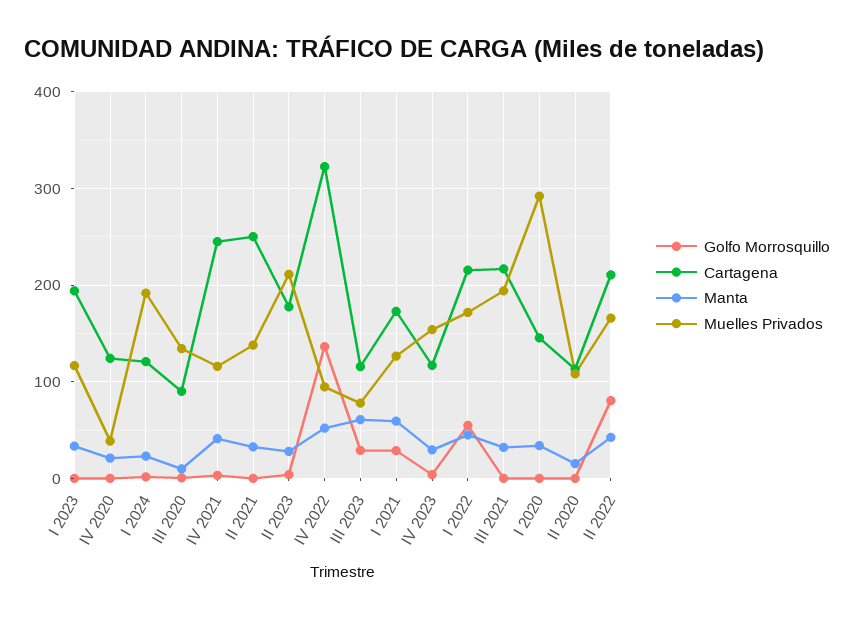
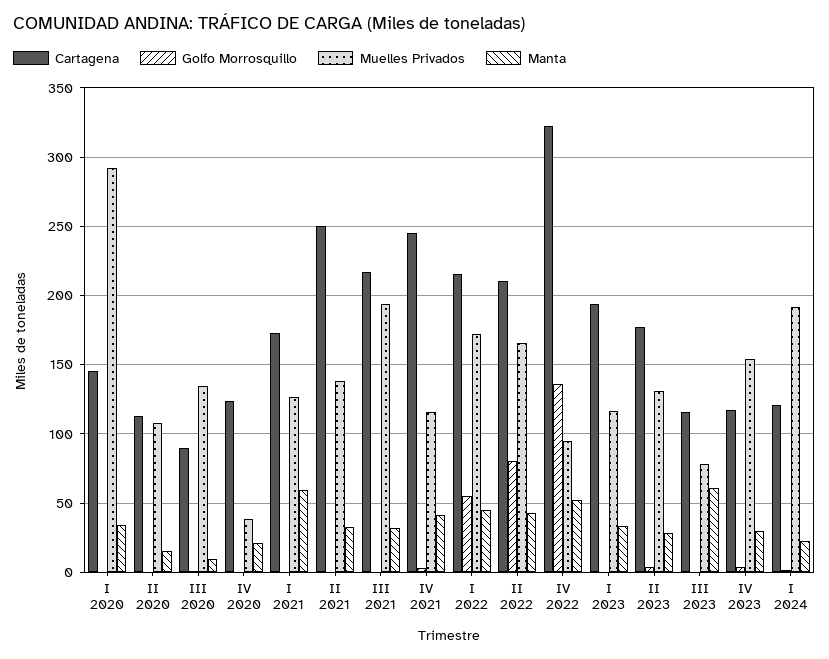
  {
    "Golfo Morrosquillo": {
      "I 2023": 0,
      "IV 2020": 0,
      "I 2024": 0,
      "III 2020": 0,
      "IV 2021": 5,
      "II 2021": 0,
      "II 2023": 5,
      "IV 2022": 135,
-     "III 2023": 30,
+     "III 2023": 0,
-     "I 2021": 30,
+     "I 2021": 0,
      "IV 2023": 5,
      "I 2022": 55,
      "III 2021": 0,
      "I 2020": 0,
      "II 2020": 0,
      "II 2022": 80
    },
    "Cartagena": {
      "I 2023": 195,
      "IV 2020": 125,
      "I 2024": 120,
      "III 2020": 90,
      "IV 2021": 245,
      "II 2021": 250,
      "II 2023": 175,
      "IV 2022": 320,
      "III 2023": 115,
      "I 2021": 175,
      "IV 2023": 115,
      "I 2022": 215,
      "III 2021": 215,
      "I 2020": 145,
      "II 2020": 115,
      "II 2022": 210
    },
    "Manta": {
      "I 2023": 35,
      "IV 2020": 20,
      "I 2024": 25,
      "III 2020": 10,
      "IV 2021": 40,
      "II 2021": 35,
      "II 2023": 30,
      "IV 2022": 50,
      "III 2023": 60,
      "I 2021": 60,
      "IV 2023": 30,
      "I 2022": 45,
      "III 2021": 30,
      "I 2020": 35,
      "II 2020": 15,
      "II 2022": 45
    },
    "Muelles Privados": {
      "I 2023": 115,
      "IV 2020": 40,
      "I 2024": 190,
      "III 2020": 135,
      "IV 2021": 115,
      "II 2021": 140,
-     "II 2023": 210,
+     "II 2023": 130,
      "IV 2022": 95,
      "III 2023": 80,
      "I 2021": 125,
      "IV 2023": 155,
      "I 2022": 170,
      "III 2021": 195,
      "I 2020": 290,
      "II 2020": 110,
      "II 2022": 165
    }
  }

